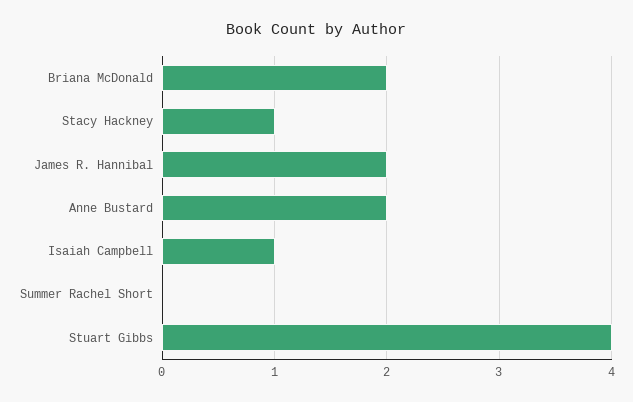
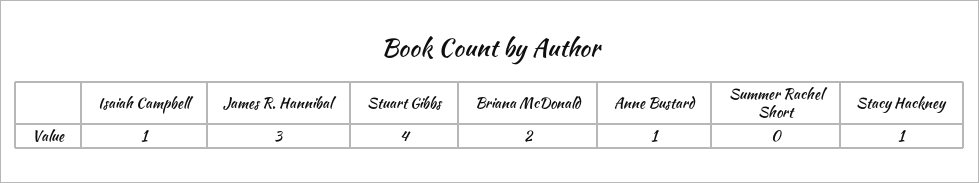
  {
    "Briana McDonald": 2,
    "Stacy Hackney": 1,
-   "James R. Hannibal": 2,
+   "James R. Hannibal": 3,
-   "Anne Bustard": 2,
+   "Anne Bustard": 1,
    "Isaiah Campbell": 1,
    "Summer Rachel Short": 0,
    "Stuart Gibbs": 4
  }

